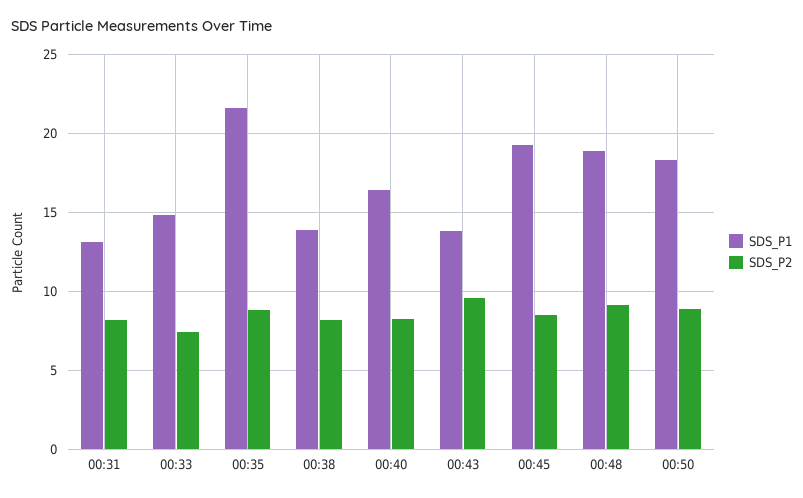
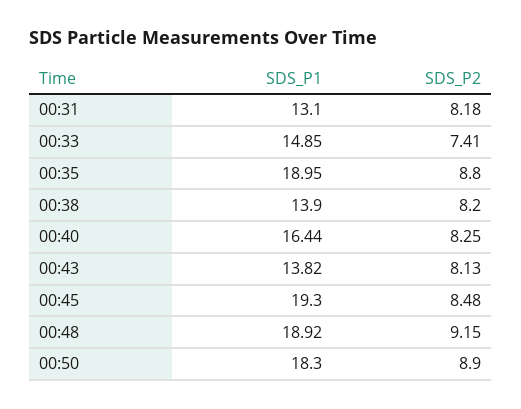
  {
    "SDS_P1": {
      "00:31": 13.1,
      "00:33": 14.85,
-     "00:35": 21.5,
+     "00:35": 18.95,
      "00:38": 13.9,
      "00:40": 16.44,
      "00:43": 13.82,
      "00:45": 19.3,
      "00:48": 18.92,
      "00:50": 18.3
    },
    "SDS_P2": {
      "00:31": 8.18,
      "00:33": 7.41,
      "00:35": 8.8,
      "00:38": 8.2,
      "00:40": 8.25,
-     "00:43": 9.5,
+     "00:43": 8.13,
      "00:45": 8.48,
      "00:48": 9.15,
      "00:50": 8.9
    }
  }

